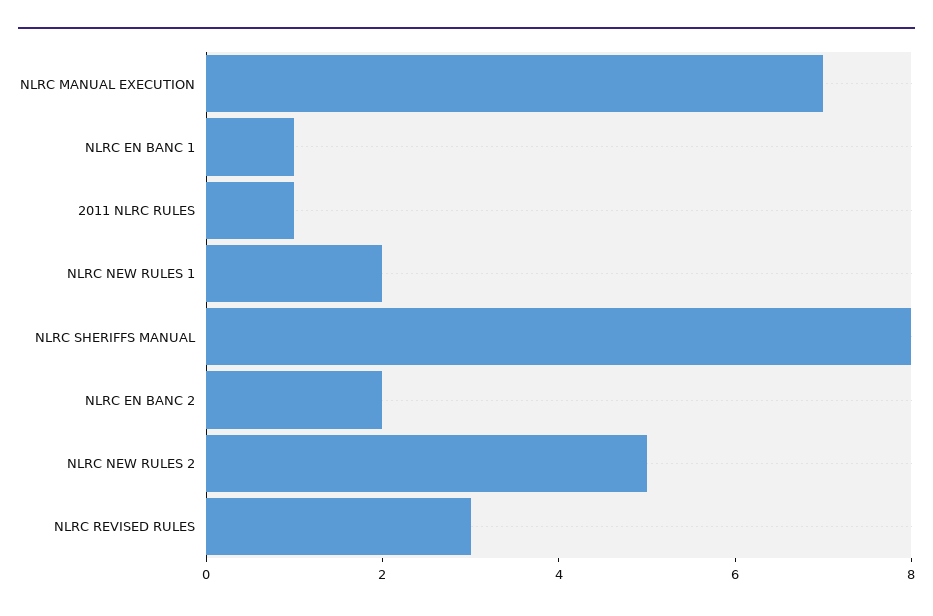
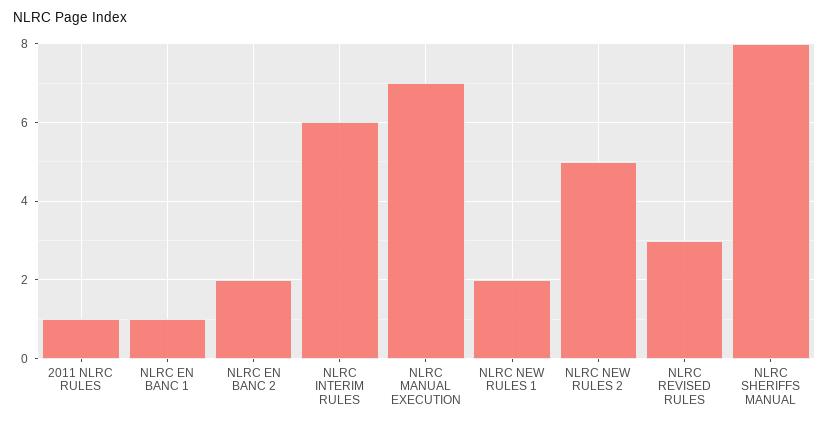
  {
    "NLRC MANUAL EXECUTION": 7,
    "NLRC EN BANC 1": 1,
    "2011 NLRC RULES": 1,
    "NLRC NEW RULES 1": 2,
    "NLRC SHERIFFS MANUAL": 8,
    "NLRC EN BANC 2": 2,
    "NLRC NEW RULES 2": 5,
-   "NLRC REVISED RULES": 3
+   "NLRC REVISED RULES": 3,
+   "NLRC INTERIM RULES": 6
  }

